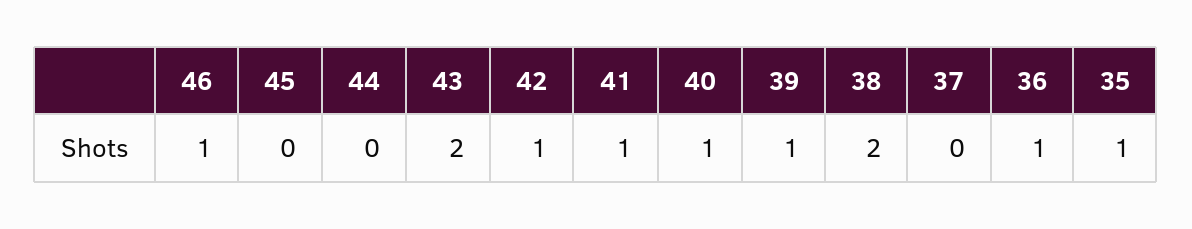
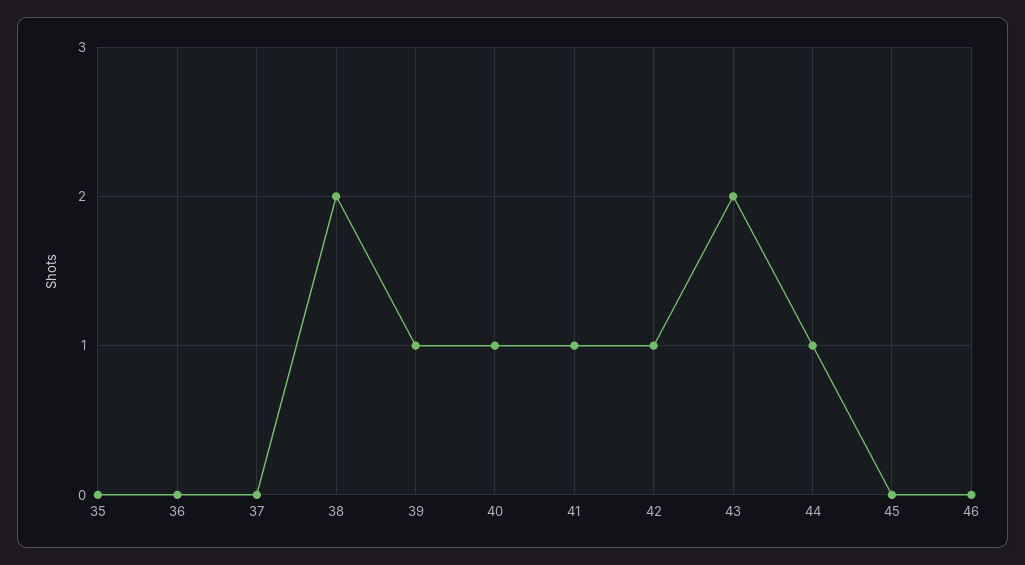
  {
-   "46": 1,
+   "46": 0,
    "45": 0,
-   "44": 0,
+   "44": 1,
    "43": 2,
    "42": 1,
    "41": 1,
    "40": 1,
    "39": 1,
    "38": 2,
    "37": 0,
-   "36": 1,
+   "36": 0,
-   "35": 1
+   "35": 0
  }

